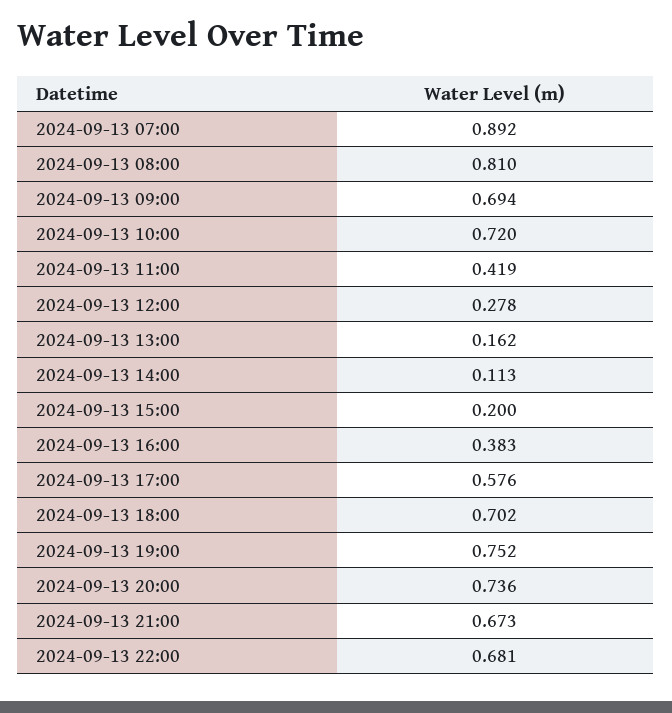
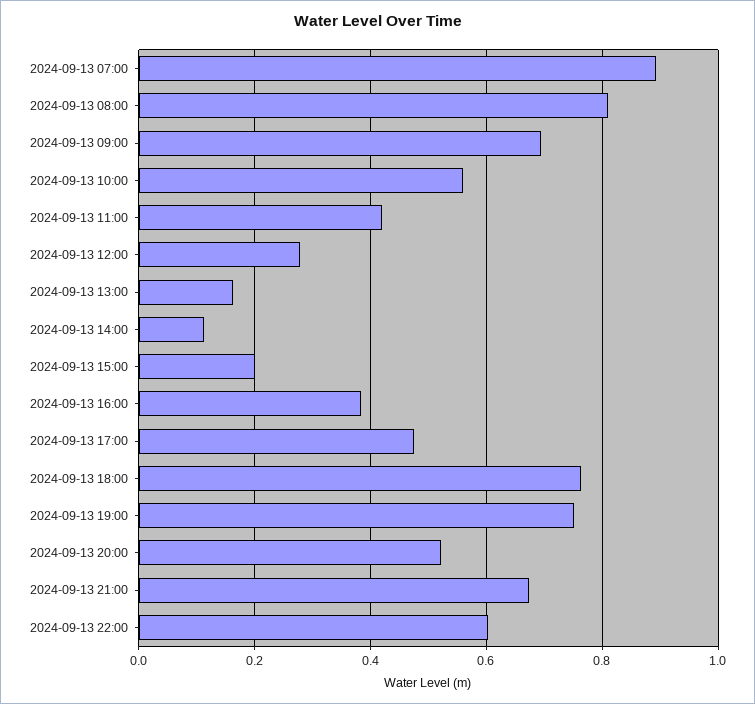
  {
    "2024-09-13 07:00": 0.892,
    "2024-09-13 08:00": 0.81,
    "2024-09-13 09:00": 0.694,
-   "2024-09-13 10:00": 0.72,
+   "2024-09-13 10:00": 0.56,
    "2024-09-13 11:00": 0.419,
    "2024-09-13 12:00": 0.278,
    "2024-09-13 13:00": 0.162,
    "2024-09-13 14:00": 0.113,
    "2024-09-13 15:00": 0.2,
    "2024-09-13 16:00": 0.383,
-   "2024-09-13 17:00": 0.576,
+   "2024-09-13 17:00": 0.48,
-   "2024-09-13 18:00": 0.702,
+   "2024-09-13 18:00": 0.76,
    "2024-09-13 19:00": 0.752,
-   "2024-09-13 20:00": 0.736,
+   "2024-09-13 20:00": 0.52,
    "2024-09-13 21:00": 0.673,
-   "2024-09-13 22:00": 0.681
+   "2024-09-13 22:00": 0.6
  }

